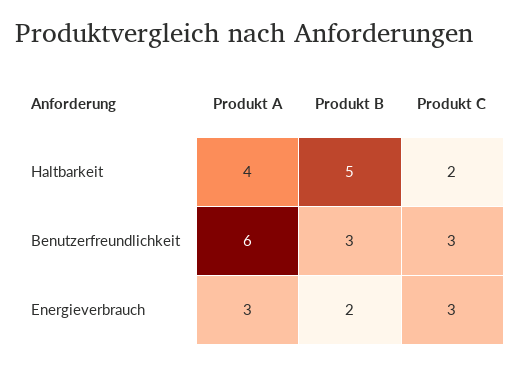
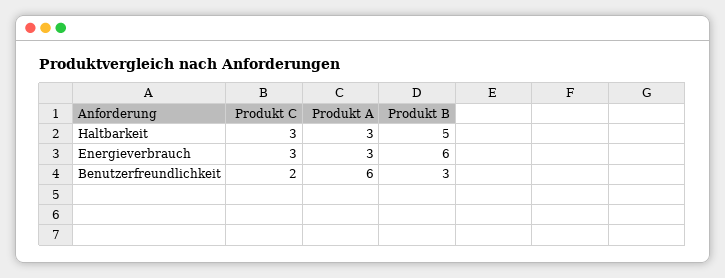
  {
    "Produkt A": {
-     "Haltbarkeit": 4,
+     "Haltbarkeit": 3,
      "Benutzerfreundlichkeit": 6,
      "Energieverbrauch": 3
    },
    "Produkt B": {
      "Haltbarkeit": 5,
      "Benutzerfreundlichkeit": 3,
-     "Energieverbrauch": 2
+     "Energieverbrauch": 6
    },
    "Produkt C": {
-     "Haltbarkeit": 2,
+     "Haltbarkeit": 3,
-     "Benutzerfreundlichkeit": 3,
+     "Benutzerfreundlichkeit": 2,
      "Energieverbrauch": 3
    }
  }

